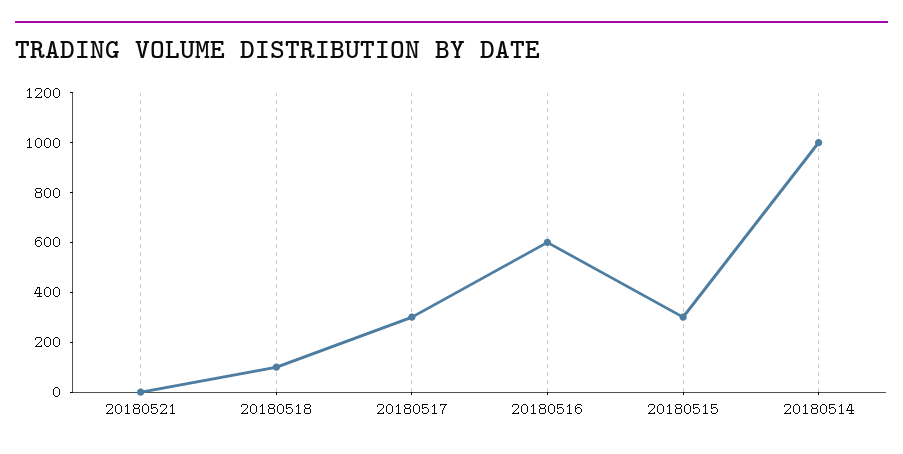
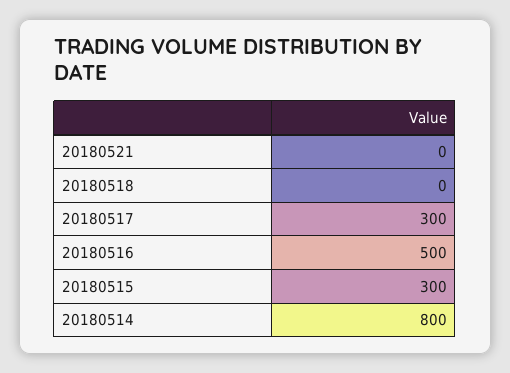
  {
    "20180521": 0,
-   "20180518": 100,
+   "20180518": 0,
    "20180517": 300,
-   "20180516": 600,
+   "20180516": 500,
    "20180515": 300,
-   "20180514": 1000
+   "20180514": 800
  }

